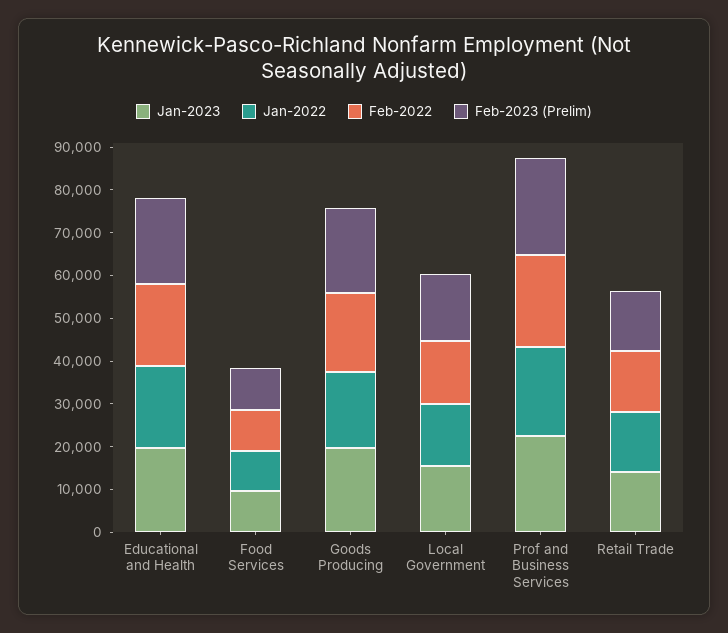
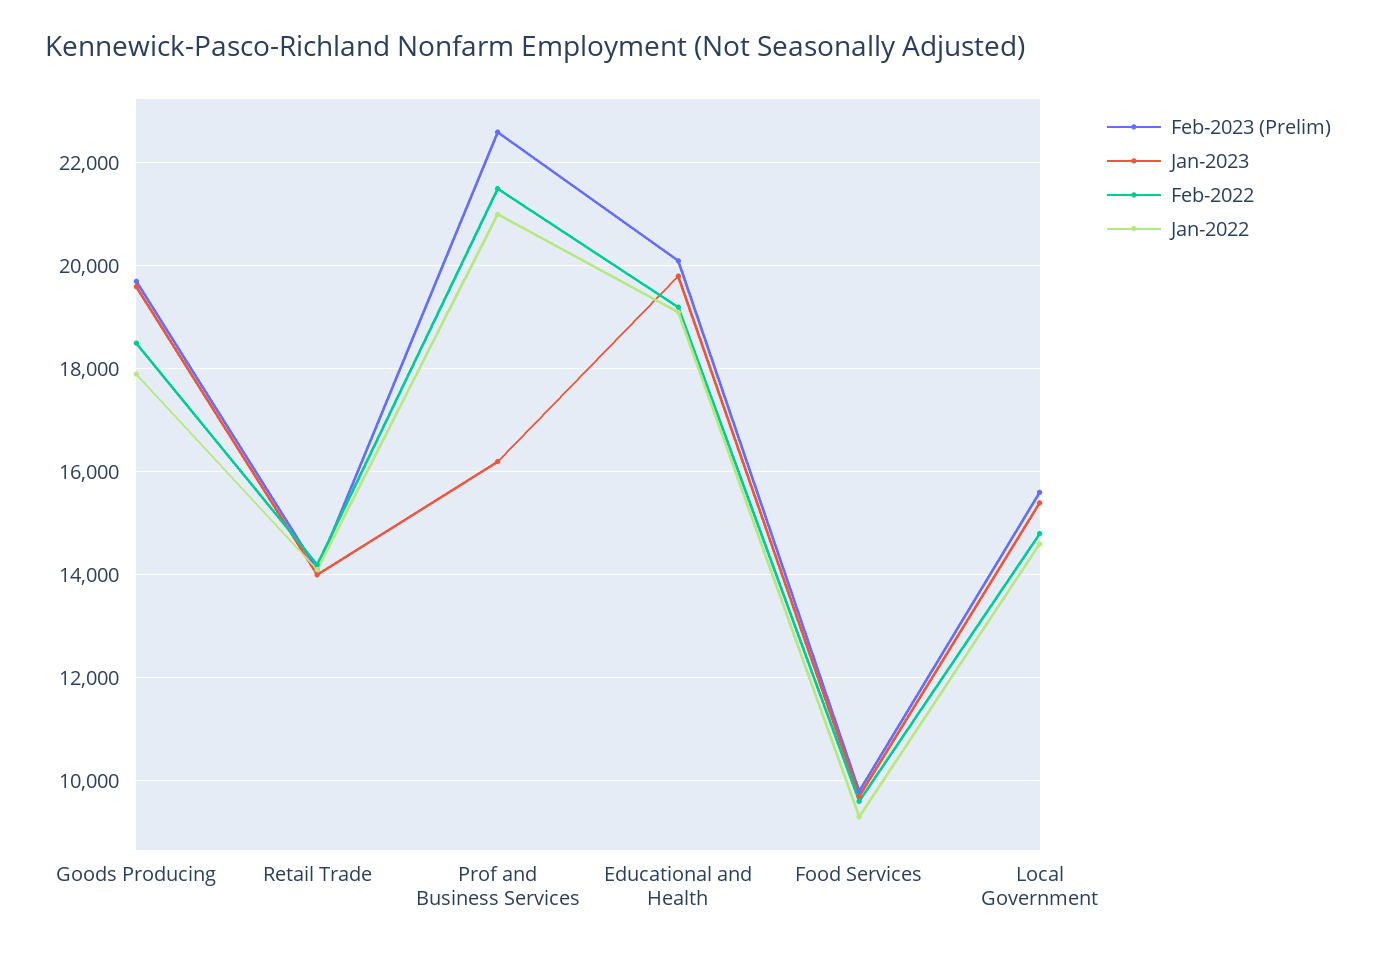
  {
    "Jan-2023": {
      "Educational and Health": 19800,
      "Food Services": 9800,
      "Goods Producing": 19600,
      "Local Government": 15400,
-     "Prof and Business Services": 22000,
+     "Prof and Business Services": 16200,
      "Retail Trade": 14000
    },
    "Jan-2022": {
      "Educational and Health": 19200,
      "Food Services": 9400,
      "Goods Producing": 18000,
      "Local Government": 14600,
      "Prof and Business Services": 21000,
      "Retail Trade": 14200
    },
    "Feb-2022": {
      "Educational and Health": 19200,
      "Food Services": 9600,
      "Goods Producing": 18600,
      "Local Government": 14800,
      "Prof and Business Services": 21600,
      "Retail Trade": 14200
    },
    "Feb-2023 (Prelim)": {
      "Educational and Health": 20200,
      "Food Services": 9800,
      "Goods Producing": 19800,
      "Local Government": 15600,
      "Prof and Business Services": 22600,
      "Retail Trade": 14200
    }
  }

